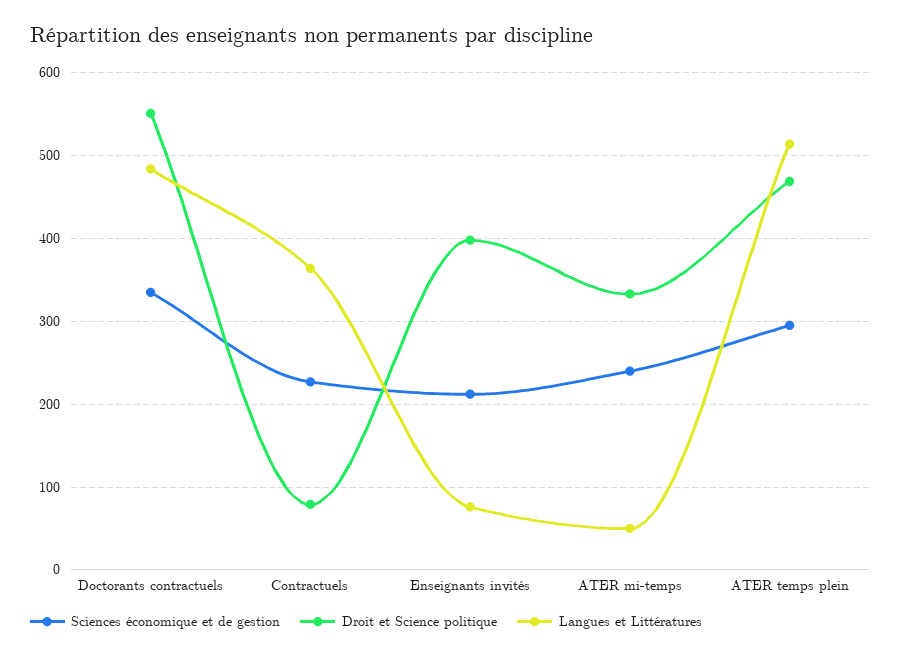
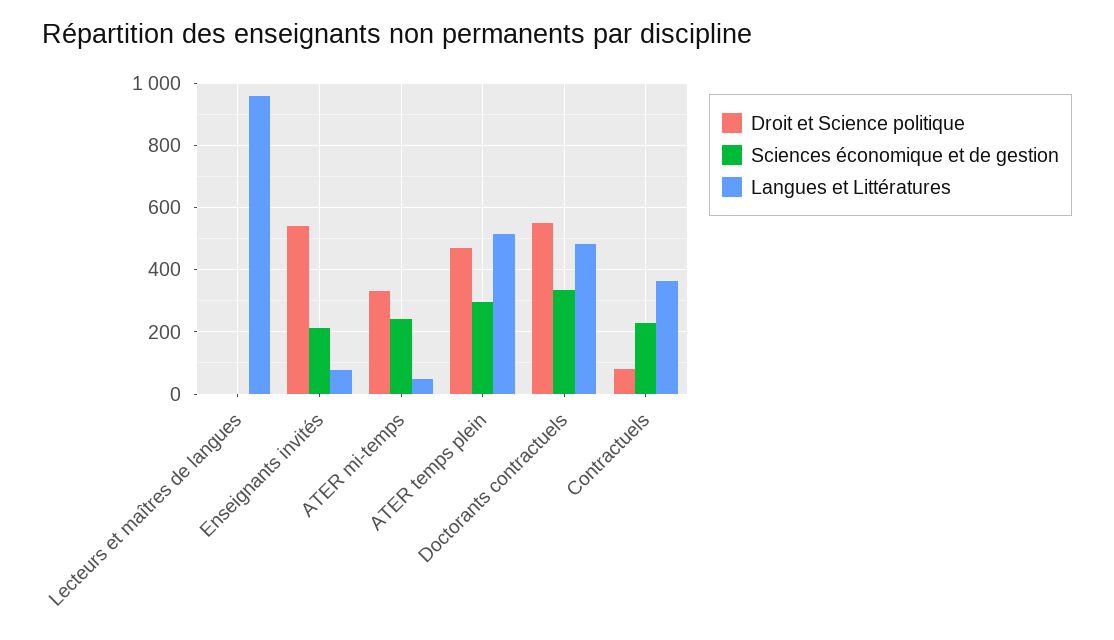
  {
    "Sciences économique et de gestion": {
      "Doctorants contractuels": 340,
      "Contractuels": 230,
      "Enseignants invités": 210,
      "ATER mi-temps": 240,
-     "ATER temps plein": 300
+     "ATER temps plein": 300,
+     "Lecteurs et maîtres de langues": 0
    },
    "Droit et Science politique": {
      "Doctorants contractuels": 550,
      "Contractuels": 80,
-     "Enseignants invités": 400,
+     "Enseignants invités": 540,
      "ATER mi-temps": 330,
-     "ATER temps plein": 470
+     "ATER temps plein": 470,
+     "Lecteurs et maîtres de langues": 0
    },
    "Langues et Littératures": {
      "Doctorants contractuels": 480,
      "Contractuels": 360,
      "Enseignants invités": 80,
      "ATER mi-temps": 50,
-     "ATER temps plein": 510
+     "ATER temps plein": 510,
+     "Lecteurs et maîtres de langues": 960
    }
  }

